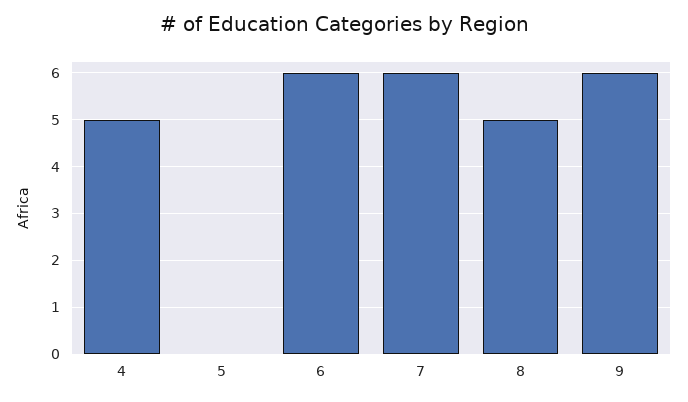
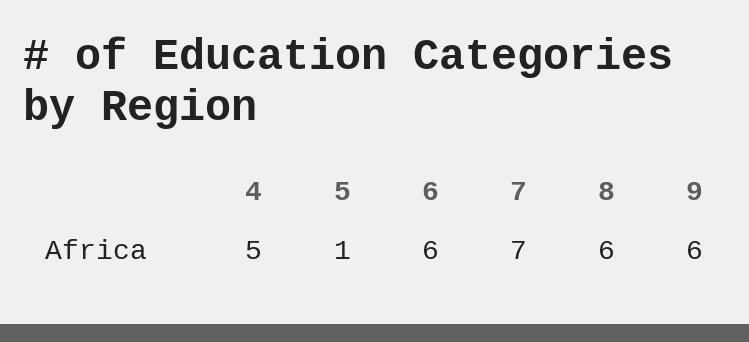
  {
    "4": 5,
-   "5": 0,
+   "5": 1,
    "6": 6,
-   "7": 6,
+   "7": 7,
-   "8": 5,
+   "8": 6,
    "9": 6
  }

